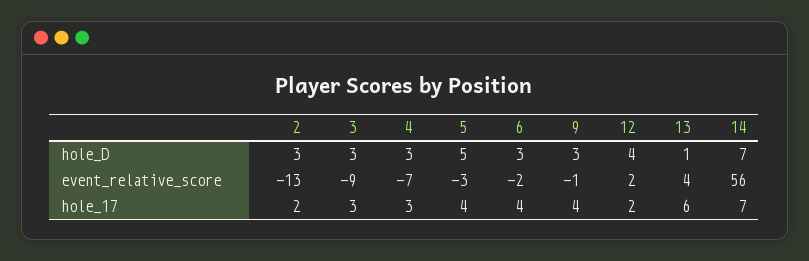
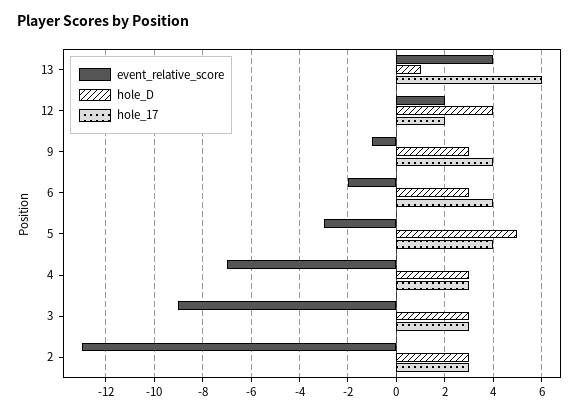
  {
    "hole_D": {
      "2": 3,
      "3": 3,
      "4": 3,
      "5": 5,
      "6": 3,
      "9": 3,
      "12": 4,
-     "13": 1,
+     "13": 1
-     "14": 7
    },
    "event_relative_score": {
      "2": -13,
      "3": -9,
      "4": -7,
      "5": -3,
      "6": -2,
      "9": -1,
      "12": 2,
-     "13": 4,
+     "13": 4
-     "14": 56
    },
    "hole_17": {
-     "2": 2,
+     "2": 3,
      "3": 3,
      "4": 3,
      "5": 4,
      "6": 4,
      "9": 4,
      "12": 2,
-     "13": 6,
+     "13": 6
-     "14": 7
    }
  }

